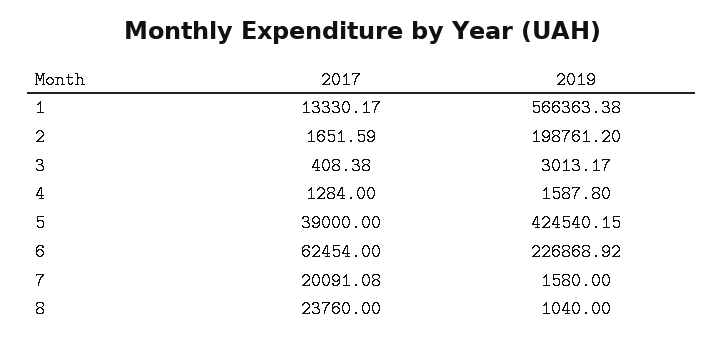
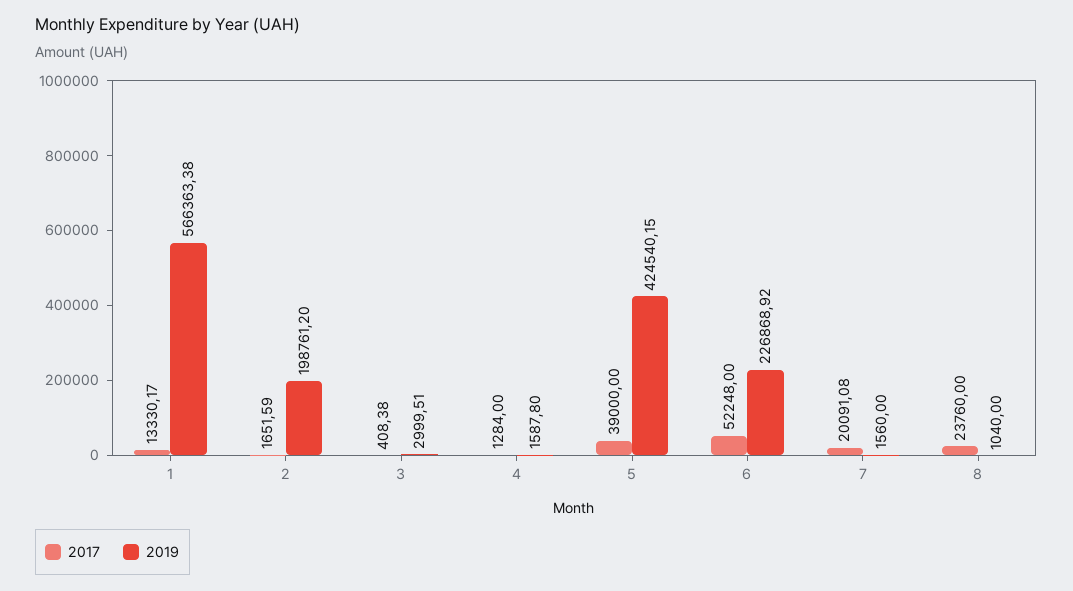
  {
    "2017": {
      "1": 13330.17,
      "2": 1651.59,
      "3": 408.38,
      "4": 1284,
      "5": 39000,
-     "6": 62454,
+     "6": 52248,
      "7": 20091.08,
      "8": 23760
    },
    "2019": {
      "1": 566363.38,
      "2": 198761.2,
-     "3": 3013.17,
+     "3": 2999.51,
      "4": 1587.8,
      "5": 424540.15,
      "6": 226868.92,
-     "7": 1580,
+     "7": 1560,
      "8": 1040
    }
  }

